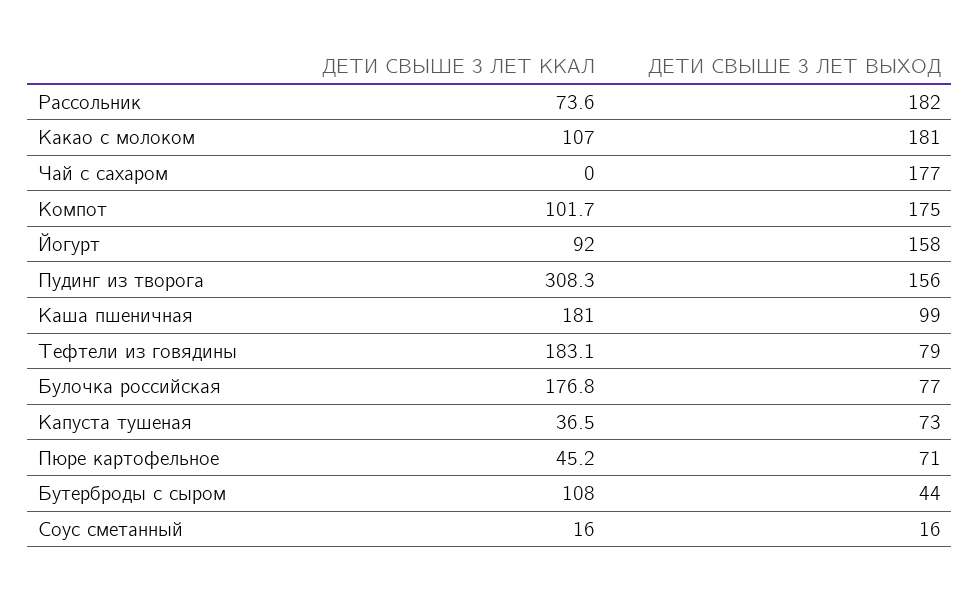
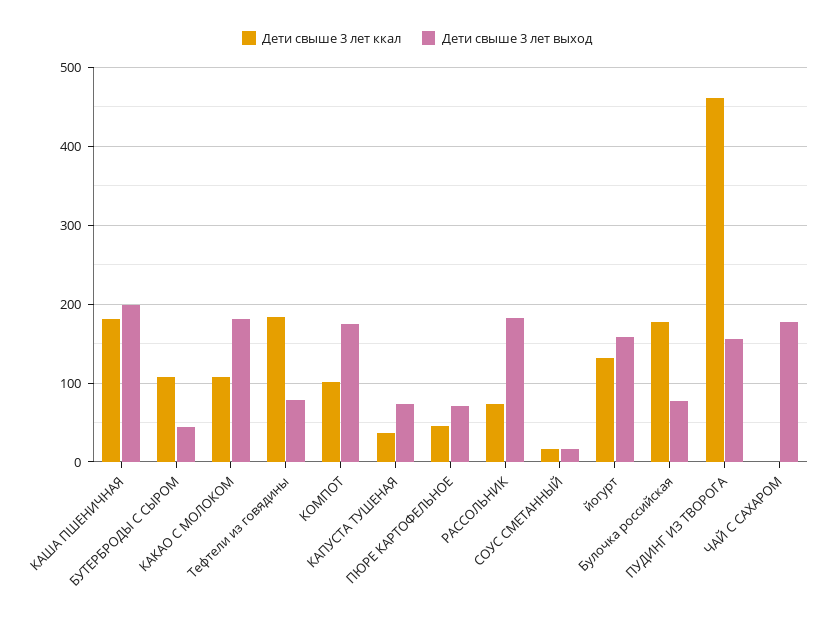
  {
    "ДЕТИ СВЫШЕ 3 ЛЕТ ККАЛ": {
      "Рассольник": 73.6,
      "Какао с молоком": 107,
      "Чай с сахаром": 0,
      "Компот": 101.7,
-     "Йогурт": 92,
+     "Йогурт": 130,
-     "Пудинг из творога": 308.3,
+     "Пудинг из творога": 460,
      "Каша пшеничная": 181,
      "Тефтели из говядины": 183.1,
      "Булочка российская": 176.8,
      "Капуста тушеная": 36.5,
      "Пюре картофельное": 45.2,
      "Бутерброды с сыром": 108,
      "Соус сметанный": 16
    },
    "ДЕТИ СВЫШЕ 3 ЛЕТ ВЫХОД": {
      "Рассольник": 182,
      "Какао с молоком": 181,
      "Чай с сахаром": 177,
      "Компот": 175,
      "Йогурт": 158,
      "Пудинг из творога": 156,
-     "Каша пшеничная": 99,
+     "Каша пшеничная": 200,
      "Тефтели из говядины": 79,
      "Булочка российская": 77,
      "Капуста тушеная": 73,
      "Пюре картофельное": 71,
      "Бутерброды с сыром": 44,
      "Соус сметанный": 16
    }
  }

